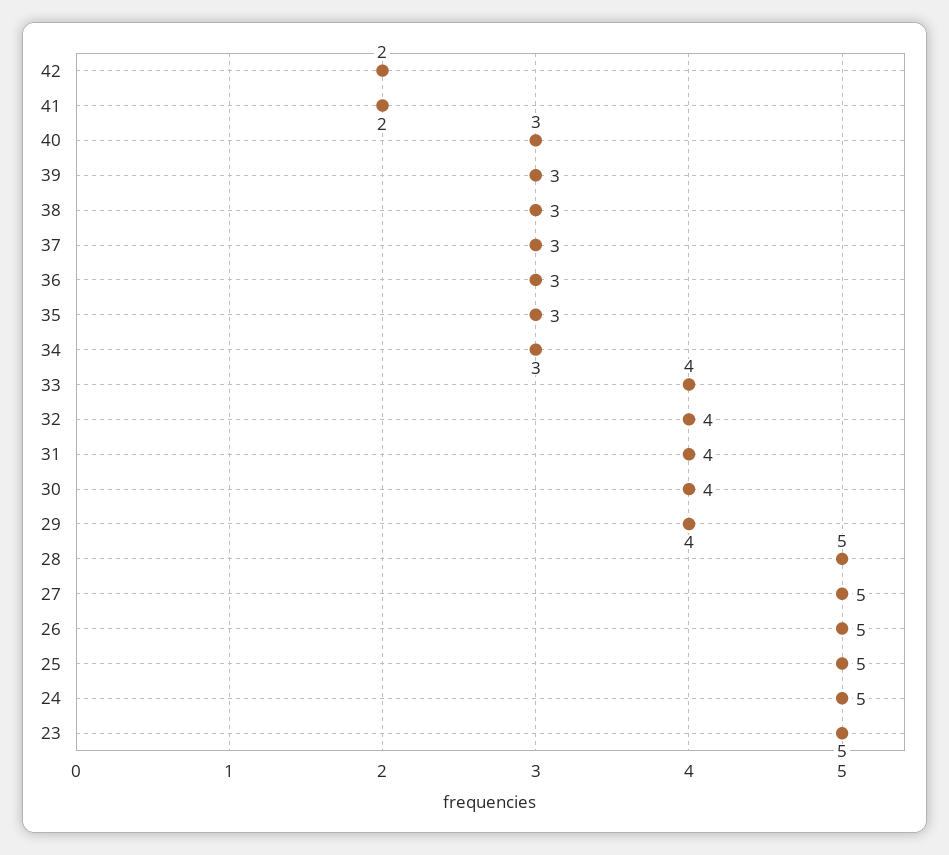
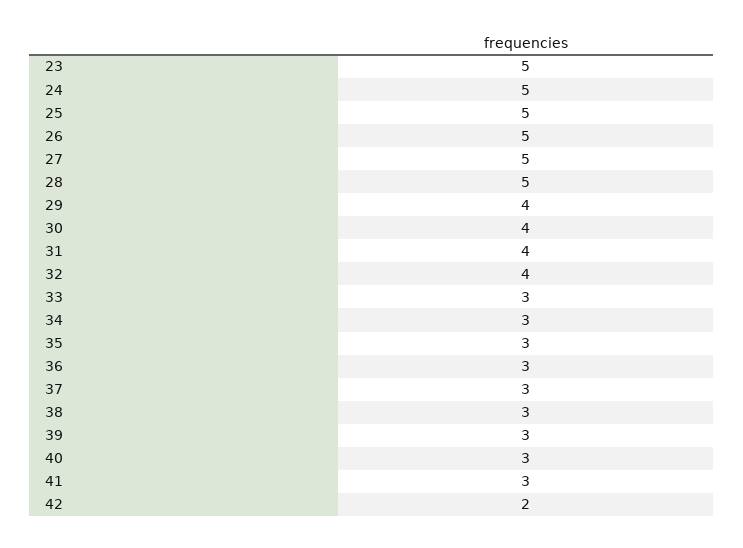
  {
    "42": 2,
-   "41": 2,
+   "41": 3,
    "40": 3,
    "39": 3,
    "38": 3,
    "37": 3,
    "36": 3,
    "35": 3,
    "34": 3,
-   "33": 4,
+   "33": 3,
    "32": 4,
    "31": 4,
    "30": 4,
    "29": 4,
    "28": 5,
    "27": 5,
    "26": 5,
    "25": 5,
    "24": 5,
    "23": 5
  }

